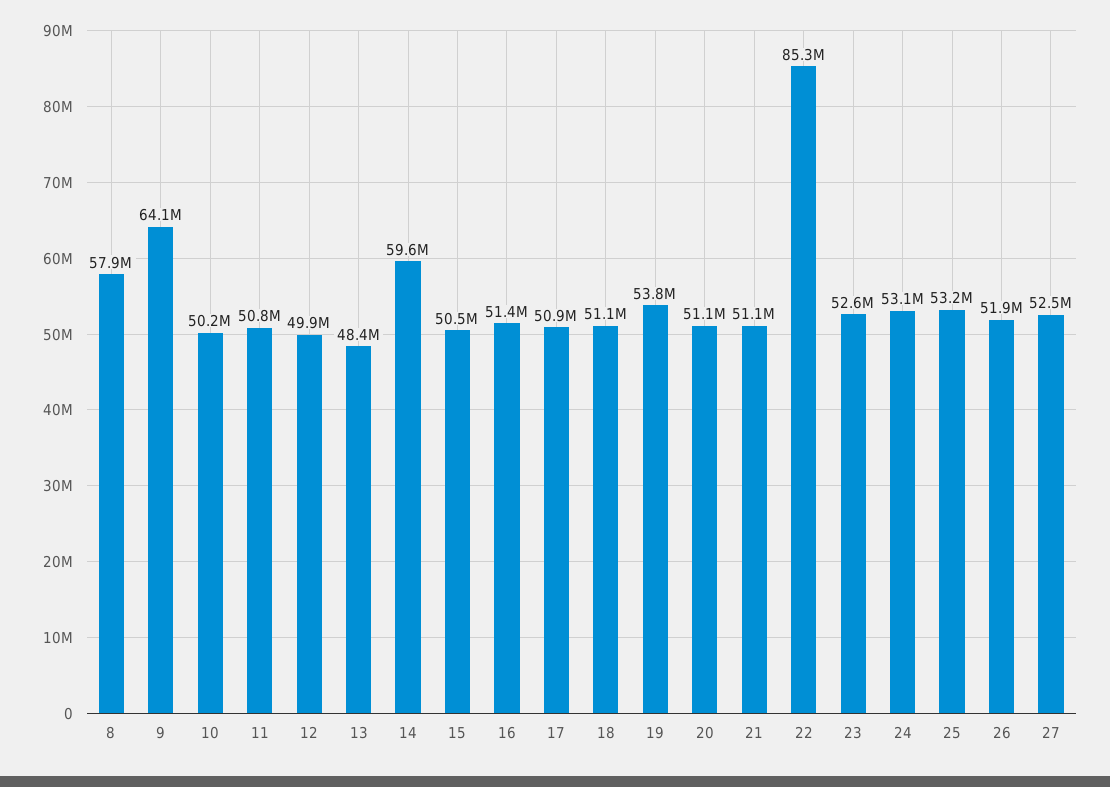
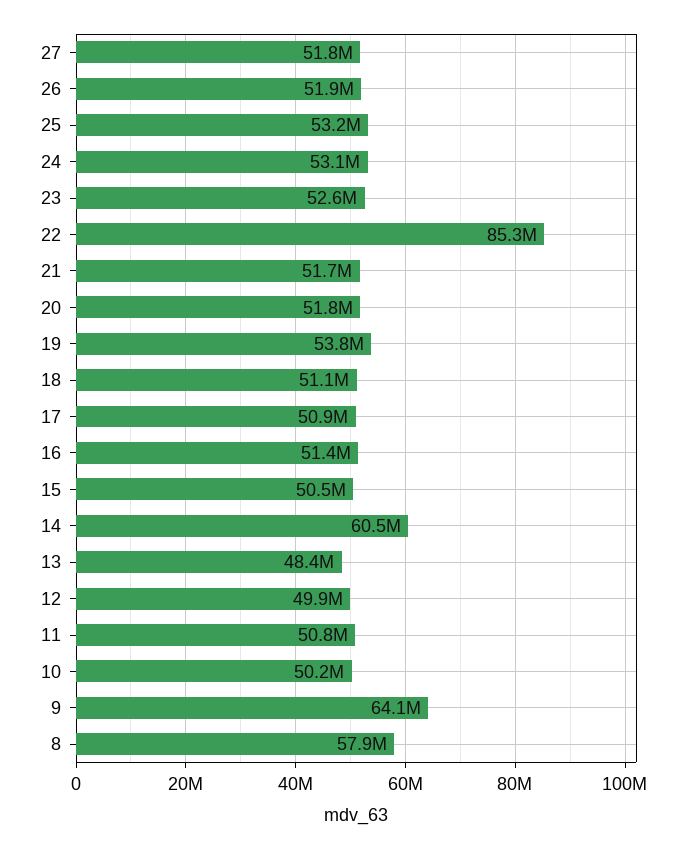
  {
    "8": 57900000,
    "9": 64100000,
    "10": 50200000,
    "11": 50800000,
    "12": 49900000,
    "13": 48400000,
-   "14": 59600000,
+   "14": 60500000,
    "15": 50500000,
    "16": 51400000,
    "17": 50900000,
    "18": 51100000,
    "19": 53800000,
-   "20": 51100000,
+   "20": 51800000,
-   "21": 51100000,
+   "21": 51700000,
    "22": 85300000,
    "23": 52600000,
    "24": 53100000,
    "25": 53200000,
    "26": 51900000,
-   "27": 52500000
+   "27": 51800000
  }

